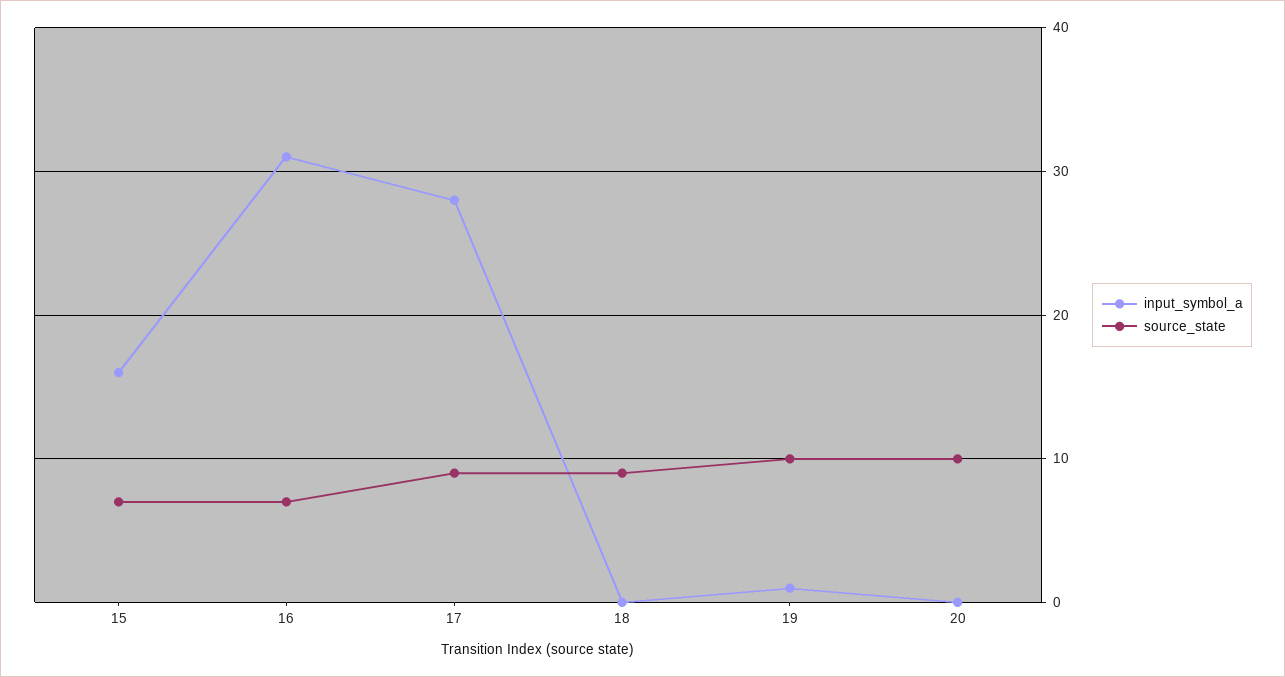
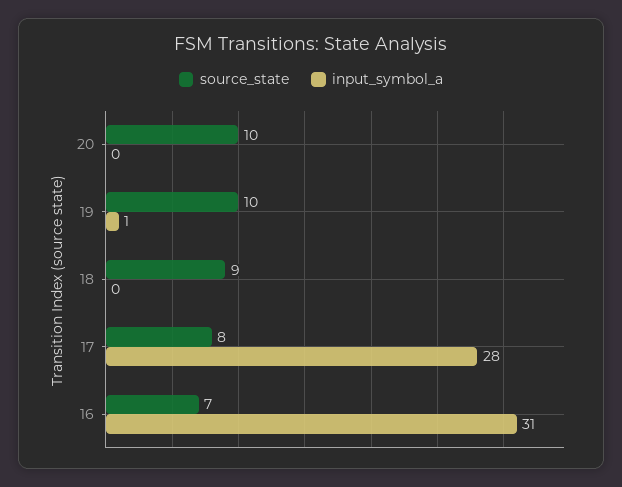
  {
    "input_symbol_a": {
-     "15": 16,
      "16": 31,
      "17": 28,
      "18": 0,
      "19": 1,
      "20": 0
    },
    "source_state": {
-     "15": 7,
      "16": 7,
-     "17": 9,
+     "17": 8,
      "18": 9,
      "19": 10,
      "20": 10
    }
  }

